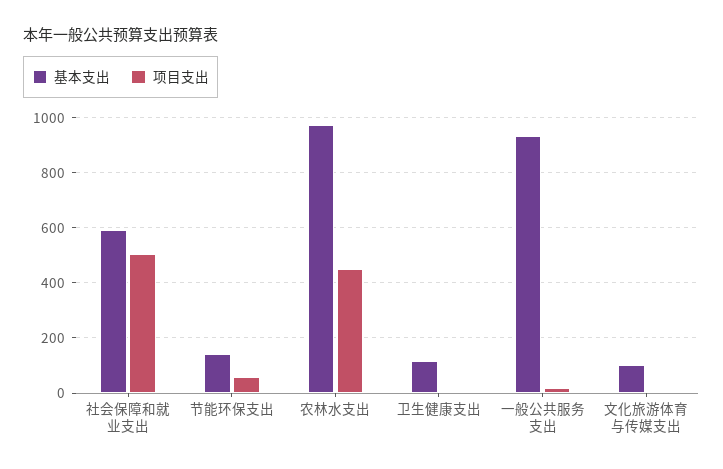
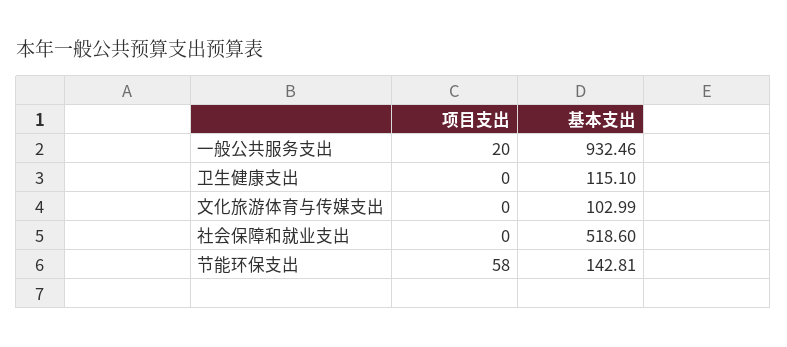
  {
    "基本支出": {
-     "社会保障和就业支出": 600,
+     "社会保障和就业支出": 518.6,
      "节能环保支出": 142.81,
-     "农林水支出": 975,
      "卫生健康支出": 115.1,
      "一般公共服务支出": 932.46,
      "文化旅游体育与传媒支出": 102.99
    },
    "项目支出": {
-     "社会保障和就业支出": 500,
+     "社会保障和就业支出": 0,
      "节能环保支出": 58,
-     "农林水支出": 450,
      "卫生健康支出": 0,
      "一般公共服务支出": 20,
      "文化旅游体育与传媒支出": 0
    }
  }

